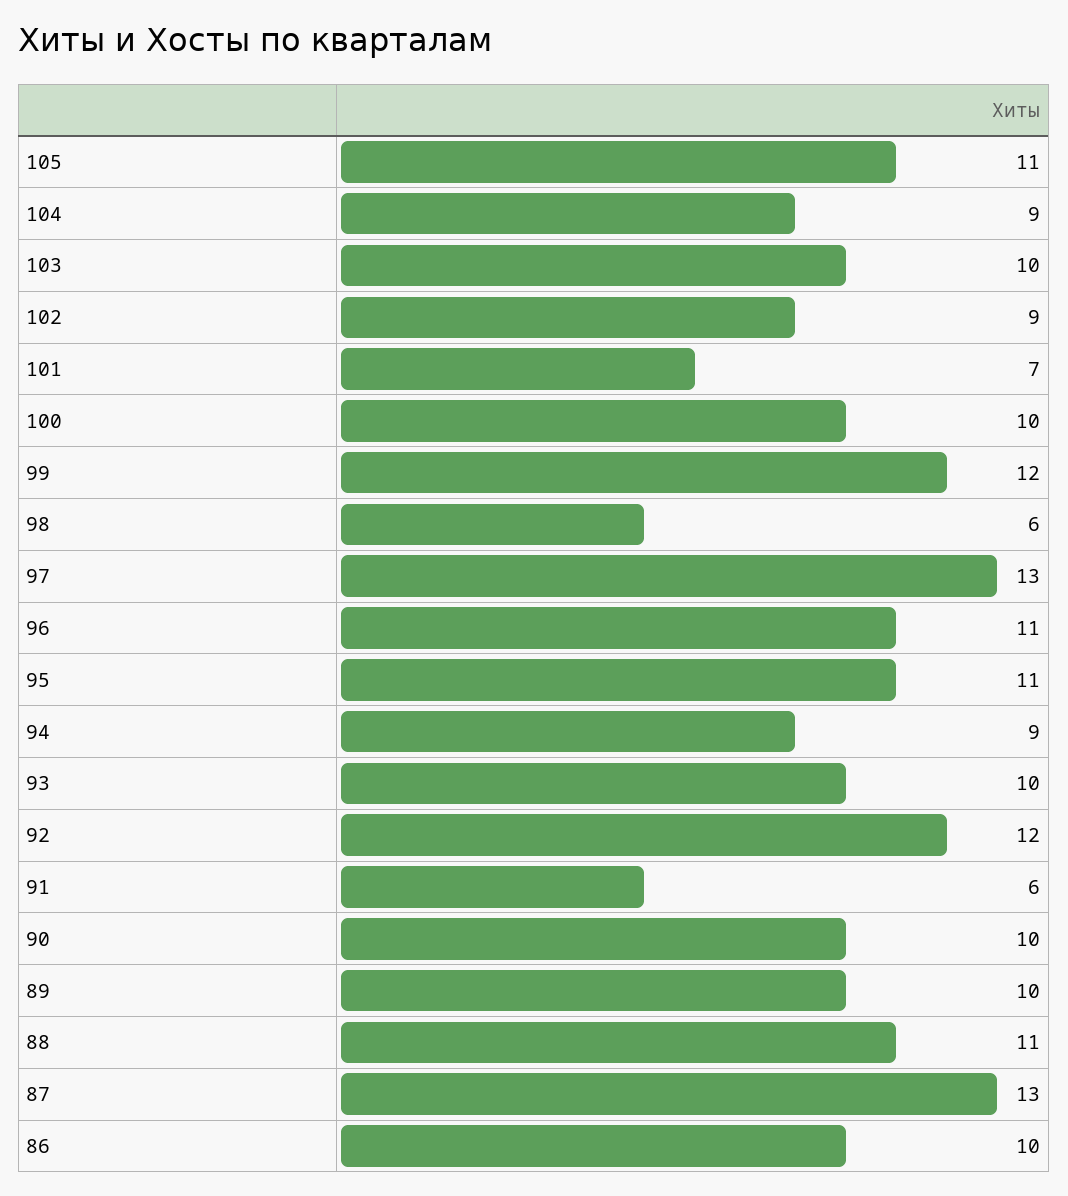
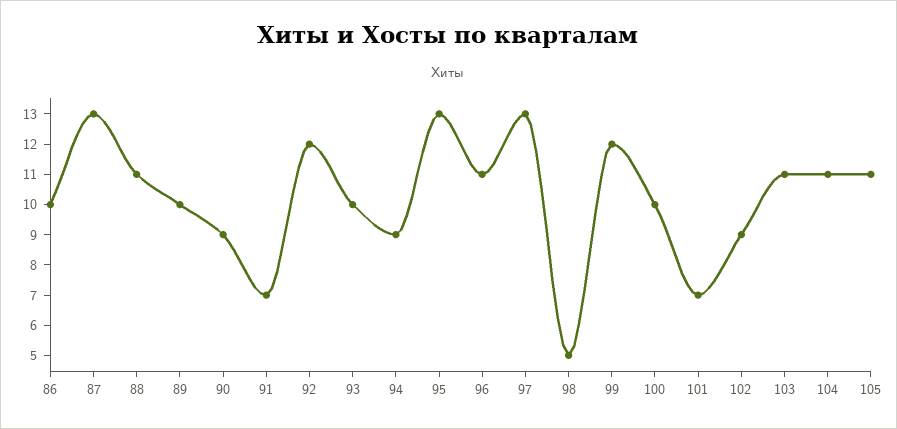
  {
    "105": 11,
-   "104": 9,
+   "104": 11,
-   "103": 10,
+   "103": 11,
    "102": 9,
    "101": 7,
    "100": 10,
    "99": 12,
-   "98": 6,
+   "98": 5,
    "97": 13,
    "96": 11,
-   "95": 11,
+   "95": 13,
    "94": 9,
    "93": 10,
    "92": 12,
-   "91": 6,
+   "91": 7,
-   "90": 10,
+   "90": 9,
    "89": 10,
    "88": 11,
    "87": 13,
    "86": 10
  }

